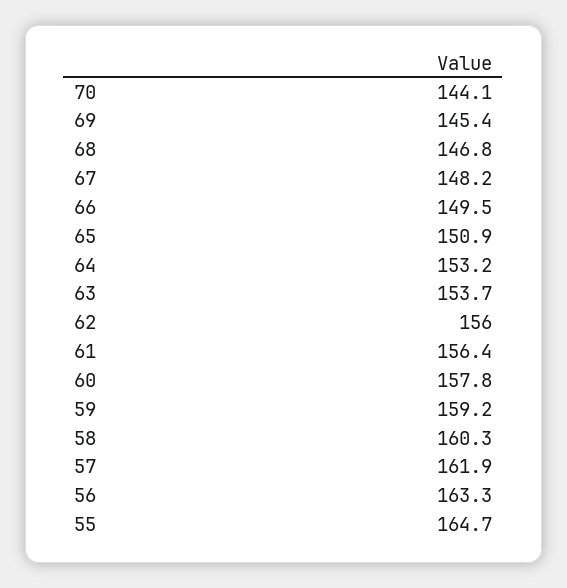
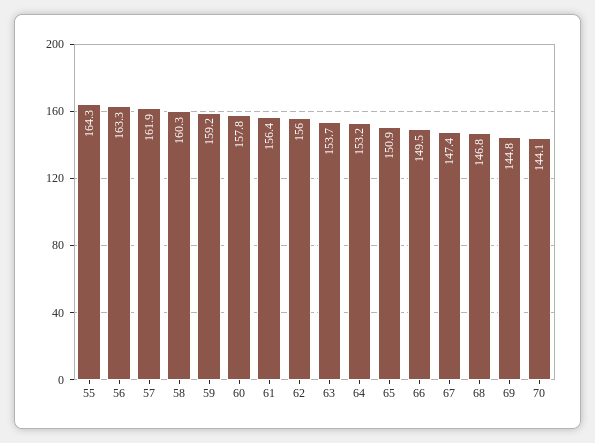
  {
    "70": 144.1,
-   "69": 145.4,
+   "69": 144.8,
    "68": 146.8,
-   "67": 148.2,
+   "67": 147.4,
    "66": 149.5,
    "65": 150.9,
    "64": 153.2,
    "63": 153.7,
    "62": 156,
    "61": 156.4,
    "60": 157.8,
    "59": 159.2,
    "58": 160.3,
    "57": 161.9,
    "56": 163.3,
-   "55": 164.7
+   "55": 164.3
  }

